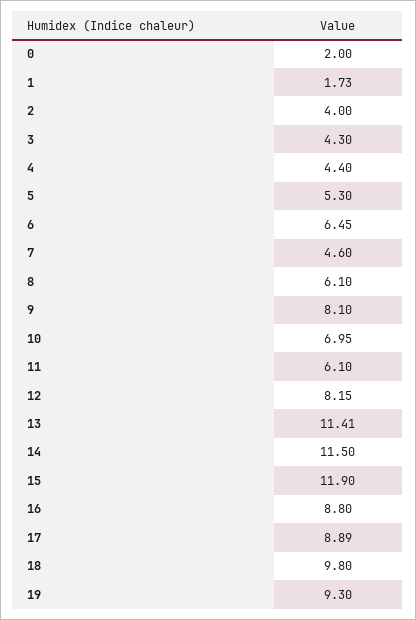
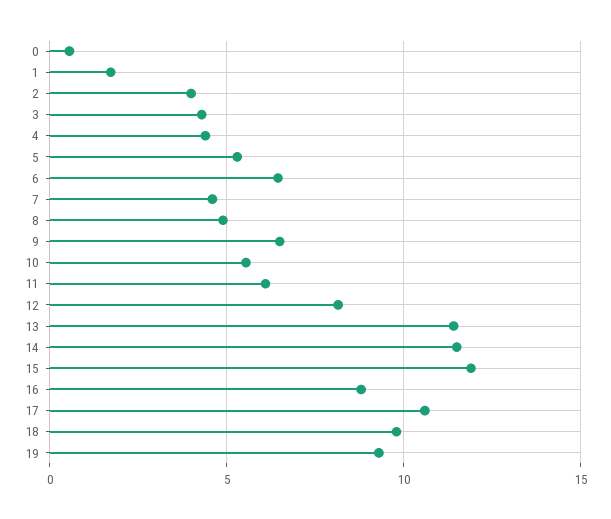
  {
-   "0": 2,
+   "0": 0.5,
    "1": 1.73,
    "2": 4,
    "3": 4.3,
    "4": 4.4,
    "5": 5.3,
    "6": 6.45,
    "7": 4.6,
-   "8": 6.1,
+   "8": 5,
-   "9": 8.1,
+   "9": 6.5,
-   "10": 6.95,
+   "10": 5.5,
    "11": 6.1,
    "12": 8.15,
    "13": 11.41,
    "14": 11.5,
    "15": 11.9,
    "16": 8.8,
-   "17": 8.89,
+   "17": 10.5,
    "18": 9.8,
    "19": 9.3
  }

